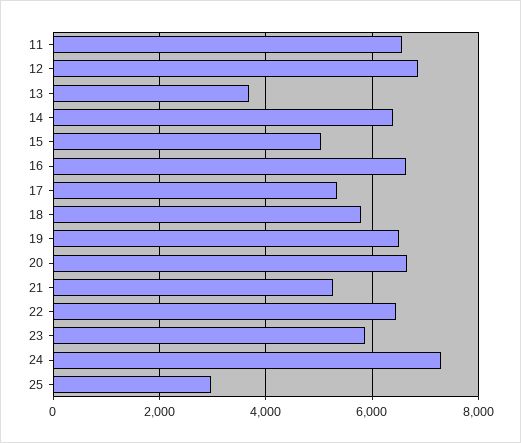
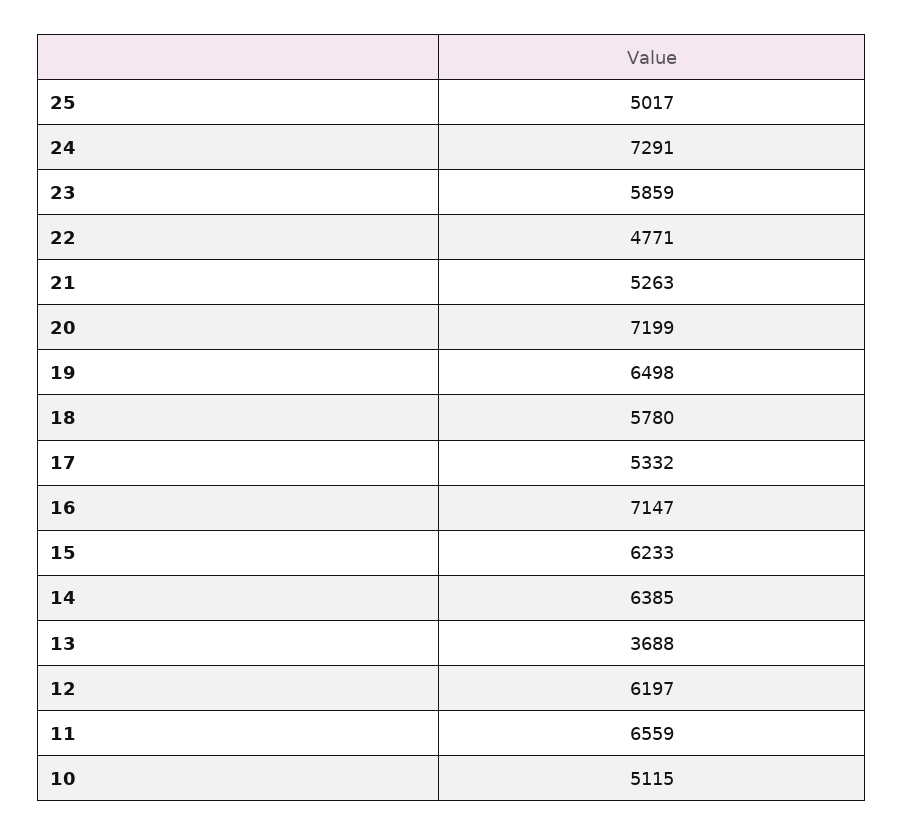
  {
    "11": 6559,
-   "12": 6800,
+   "12": 6197,
    "13": 3688,
    "14": 6385,
-   "15": 5000,
+   "15": 6233,
-   "16": 6600,
+   "16": 7147,
    "17": 5332,
    "18": 5780,
    "19": 6498,
-   "20": 6600,
+   "20": 7199,
    "21": 5263,
-   "22": 6400,
+   "22": 4771,
    "23": 5859,
    "24": 7291,
-   "25": 3000
+   "25": 5017,
+   "10": 5115
  }

